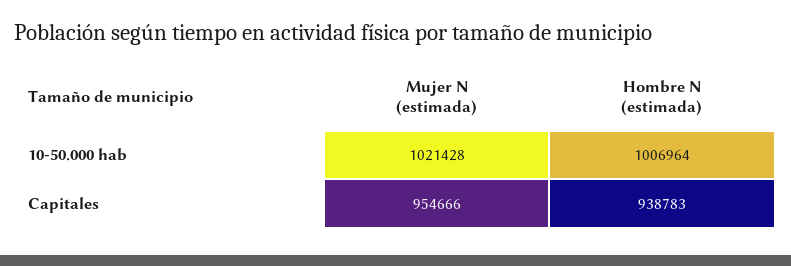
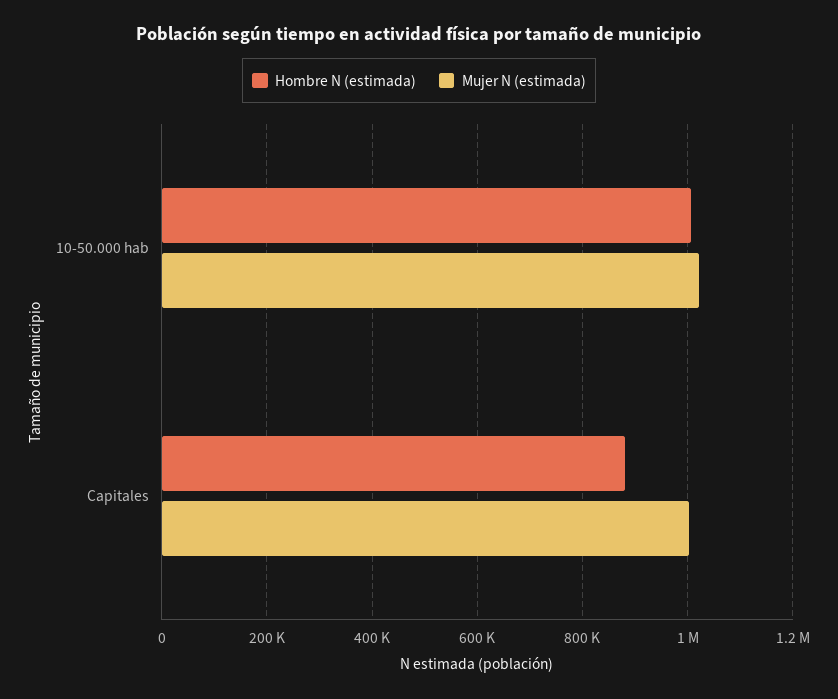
  {
    "Mujer N (estimada)": {
      "10-50.000 hab": 1021428,
-     "Capitales": 954666
+     "Capitales": 1000000
    },
    "Hombre N (estimada)": {
      "10-50.000 hab": 1006964,
-     "Capitales": 938783
+     "Capitales": 880000
    }
  }

